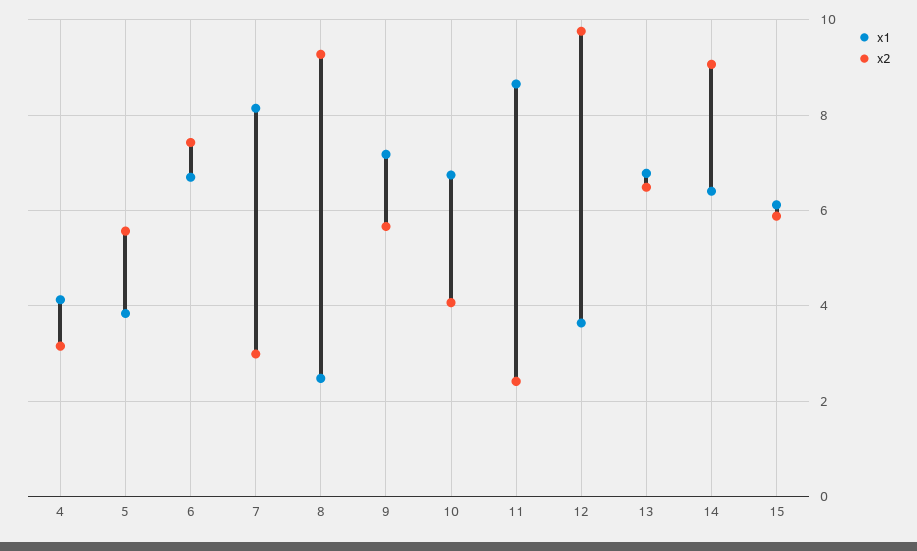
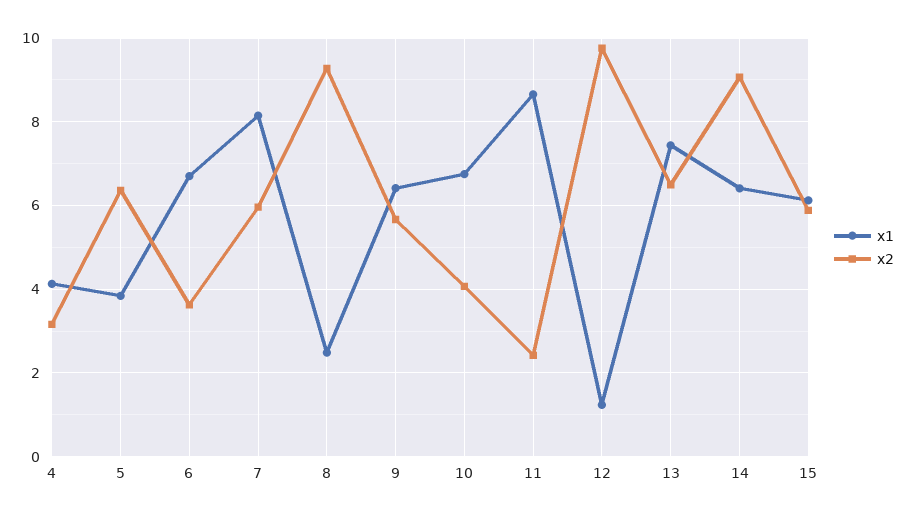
  {
    "x1": {
      "4": 4.2,
      "5": 3.8,
      "6": 6.6,
      "7": 8.2,
      "8": 2.4,
-     "9": 7.2,
+     "9": 6.4,
      "10": 6.8,
      "11": 8.6,
-     "12": 3.6,
+     "12": 1.2,
-     "13": 6.8,
+     "13": 7.4,
      "14": 6.4,
      "15": 6.2
    },
    "x2": {
      "4": 3.2,
-     "5": 5.6,
+     "5": 6.4,
-     "6": 7.4,
+     "6": 3.6,
-     "7": 3,
+     "7": 6,
      "8": 9.2,
      "9": 5.6,
      "10": 4,
      "11": 2.4,
      "12": 9.8,
      "13": 6.4,
      "14": 9,
      "15": 5.8
    }
  }

